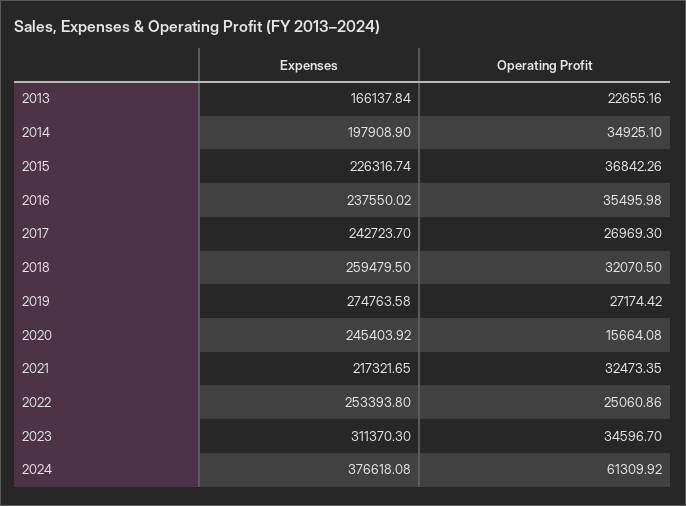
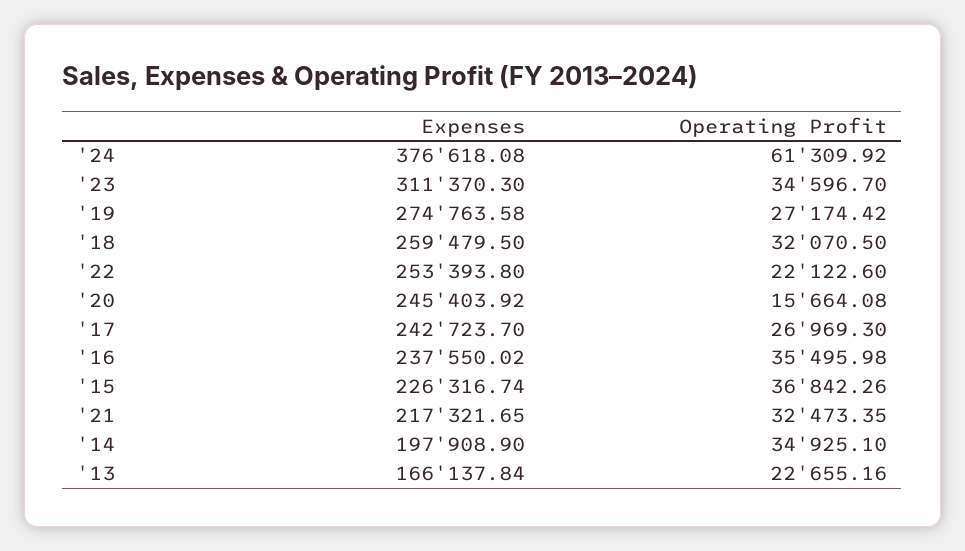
  {
    "Expenses": {
      "2013": 166137.84,
      "2014": 197908.9,
      "2015": 226316.74,
      "2016": 237550.02,
      "2017": 242723.7,
      "2018": 259479.5,
      "2019": 274763.58,
      "2020": 245403.92,
      "2021": 217321.65,
      "2022": 253393.8,
      "2023": 311370.3,
      "2024": 376618.08
    },
    "Operating Profit": {
      "2013": 22655.16,
      "2014": 34925.1,
      "2015": 36842.26,
      "2016": 35495.98,
      "2017": 26969.3,
      "2018": 32070.5,
      "2019": 27174.42,
      "2020": 15664.08,
      "2021": 32473.35,
-     "2022": 25060.86,
+     "2022": 22122.6,
      "2023": 34596.7,
      "2024": 61309.92
    }
  }

